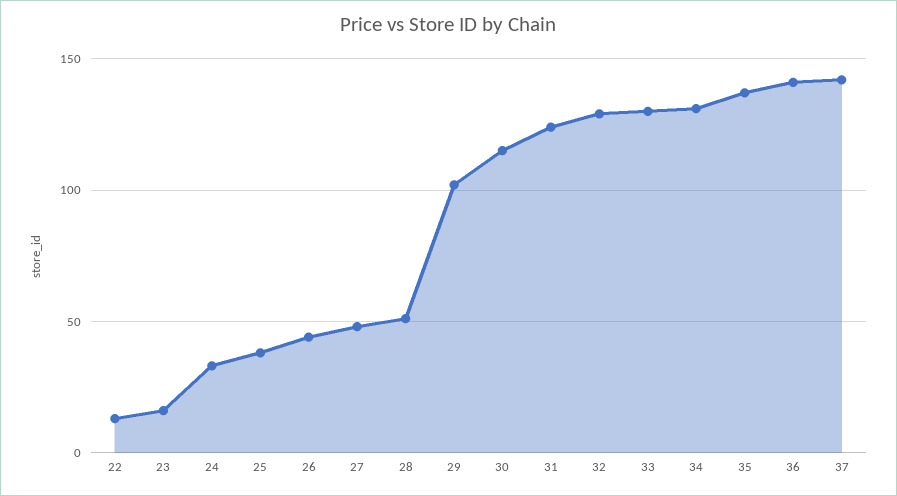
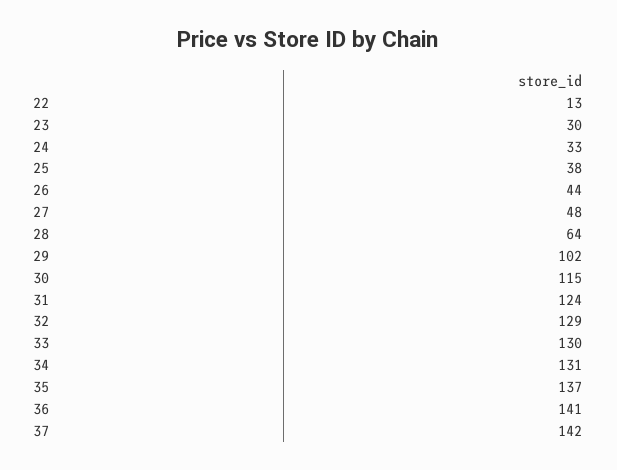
  {
    "22": 13,
-   "23": 15,
+   "23": 30,
    "24": 33,
    "25": 38,
    "26": 44,
    "27": 48,
-   "28": 50,
+   "28": 64,
    "29": 102,
    "30": 115,
    "31": 124,
    "32": 129,
    "33": 130,
    "34": 131,
    "35": 137,
    "36": 141,
    "37": 142
  }

